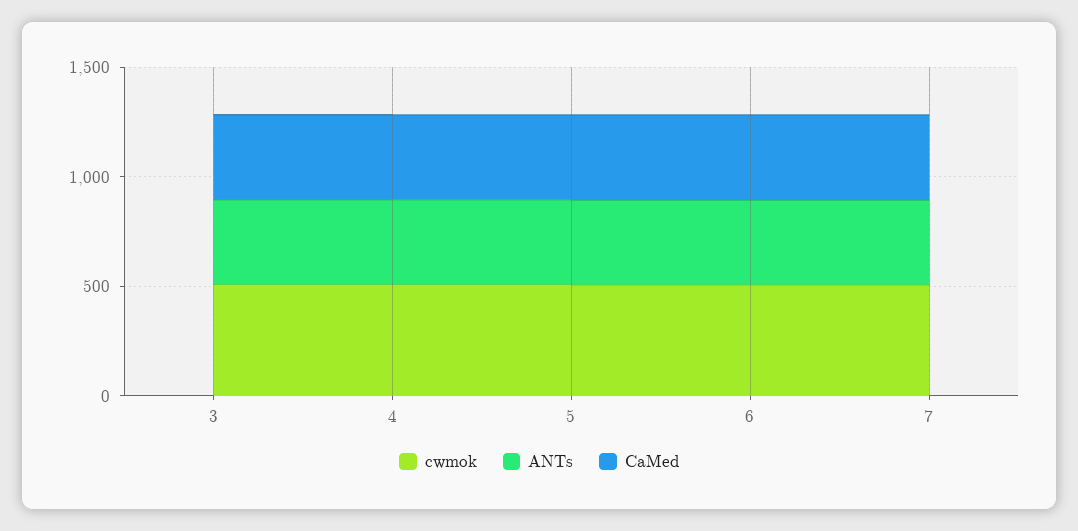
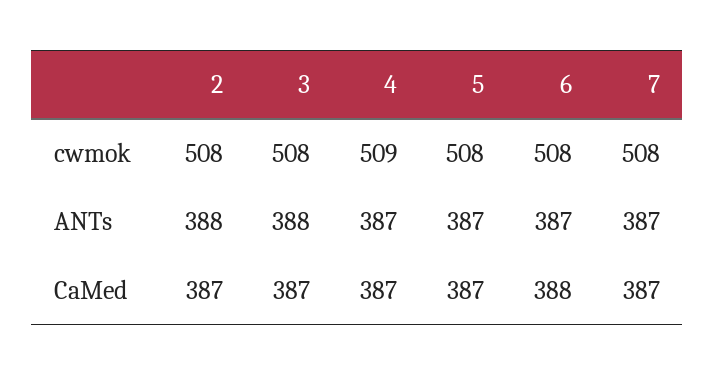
  {
    "cwmok": {
      "3": 508,
      "4": 509,
      "5": 508,
      "6": 508,
-     "7": 508
+     "7": 508,
+     "2": 508
    },
    "ANTs": {
      "3": 388,
      "4": 387,
      "5": 387,
      "6": 387,
-     "7": 387
+     "7": 387,
+     "2": 388
    },
    "CaMed": {
      "3": 387,
      "4": 387,
      "5": 387,
      "6": 388,
-     "7": 387
+     "7": 387,
+     "2": 387
    }
  }

